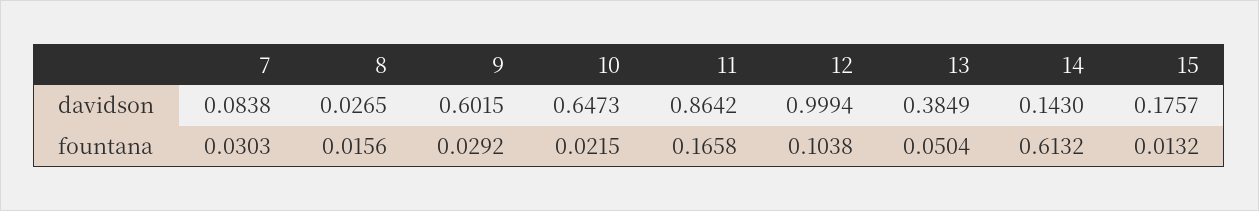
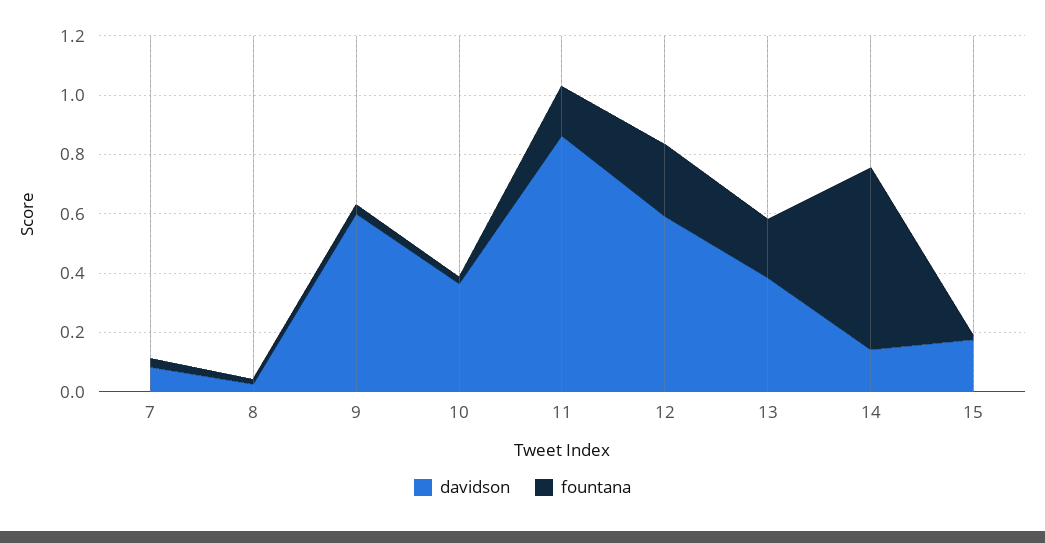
  {
    "davidson": {
      "7": 0.0838,
      "8": 0.0265,
      "9": 0.6015,
-     "10": 0.6473,
+     "10": 0.35,
      "11": 0.8642,
-     "12": 0.9994,
+     "12": 0.6,
      "13": 0.3849,
      "14": 0.143,
      "15": 0.1757
    },
    "fountana": {
      "7": 0.0303,
      "8": 0.0156,
      "9": 0.0292,
      "10": 0.0215,
      "11": 0.1658,
-     "12": 0.1038,
+     "12": 0.25,
-     "13": 0.0504,
+     "13": 0.2,
      "14": 0.6132,
      "15": 0.0132
    }
  }

